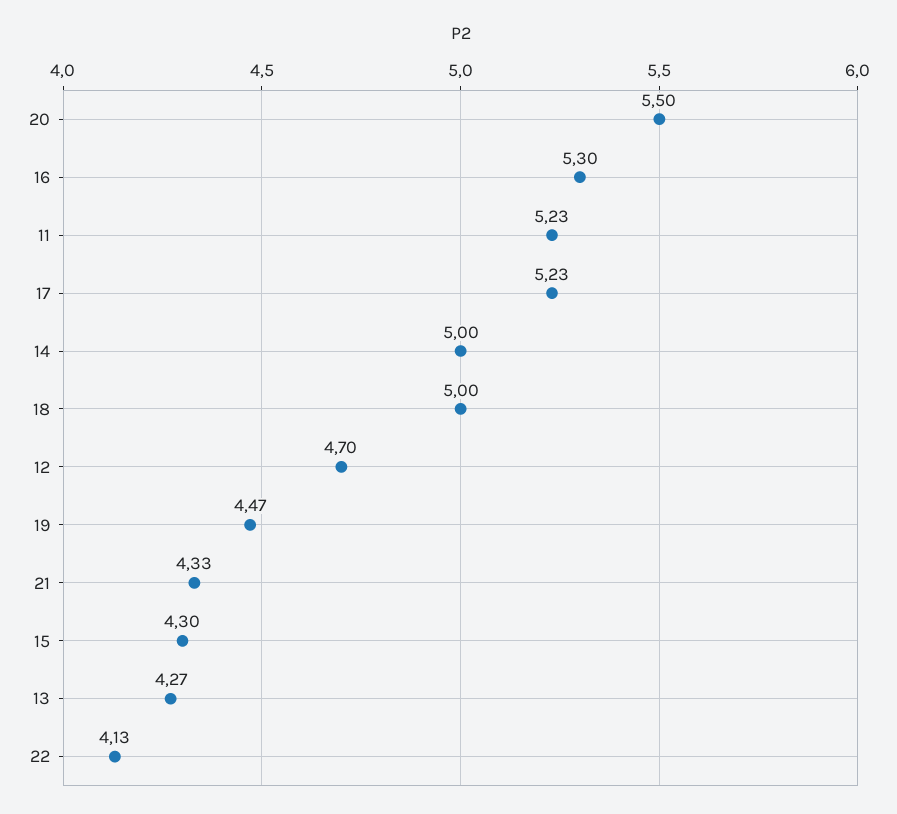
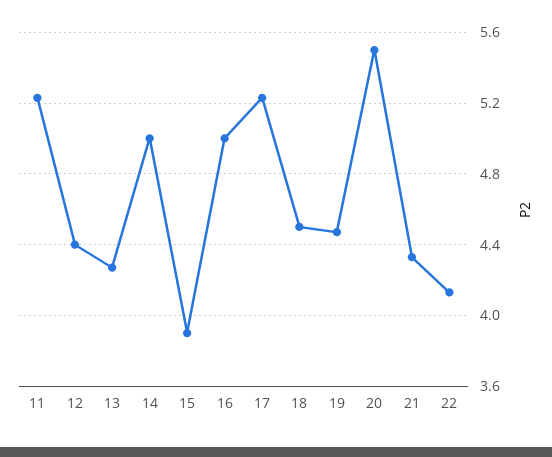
  {
    "20": 5.5,
-   "16": 5.3,
+   "16": 5,
    "11": 5.23,
    "17": 5.23,
    "14": 5,
-   "18": 5,
+   "18": 4.5,
-   "12": 4.7,
+   "12": 4.4,
    "19": 4.47,
    "21": 4.33,
-   "15": 4.3,
+   "15": 3.9,
    "13": 4.27,
    "22": 4.13
  }

